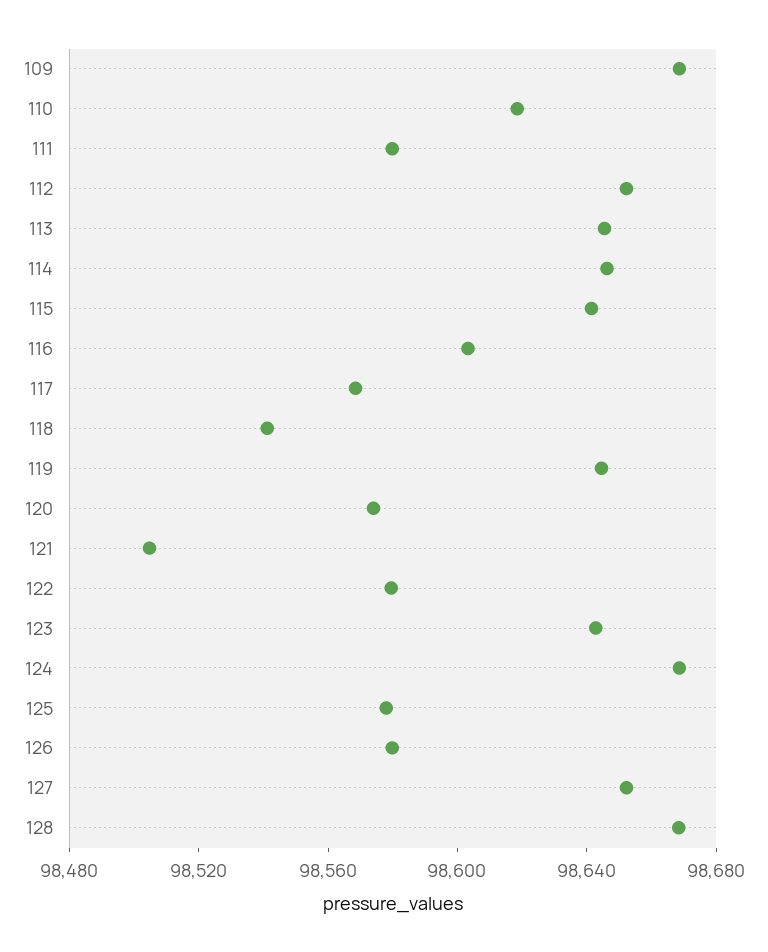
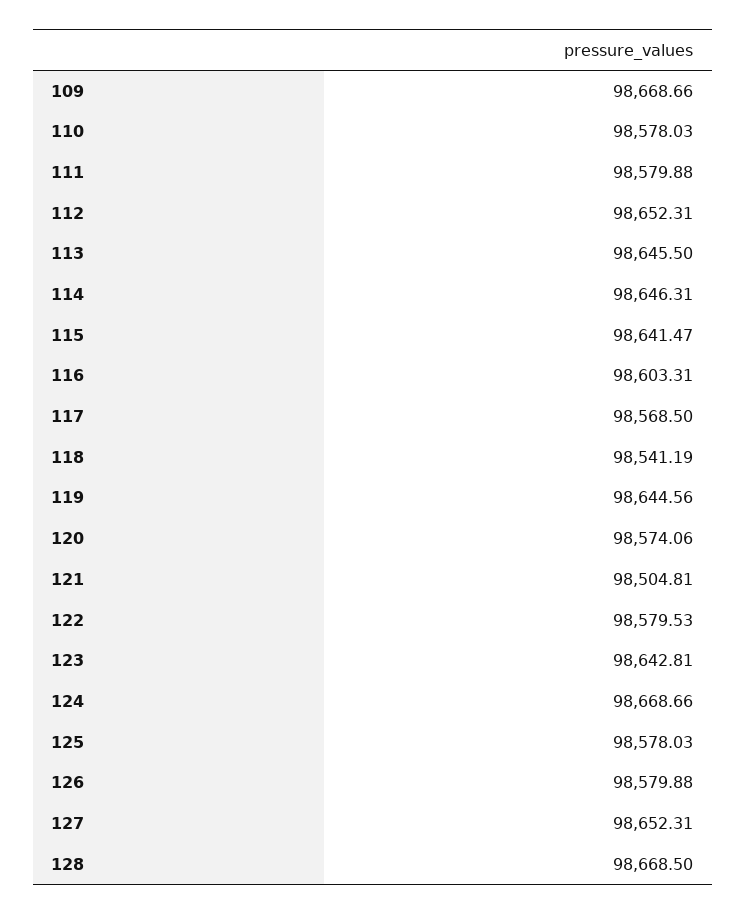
  {
    "109": 98668.66,
-   "110": 98620,
+   "110": 98578.03,
    "111": 98579.88,
    "112": 98652.31,
    "113": 98645.5,
    "114": 98646.31,
    "115": 98641.47,
    "116": 98603.31,
    "117": 98568.5,
    "118": 98541.19,
    "119": 98644.56,
    "120": 98574.06,
    "121": 98504.81,
    "122": 98579.53,
    "123": 98642.81,
    "124": 98668.66,
    "125": 98578.03,
    "126": 98579.88,
    "127": 98652.31,
    "128": 98668.5
  }

